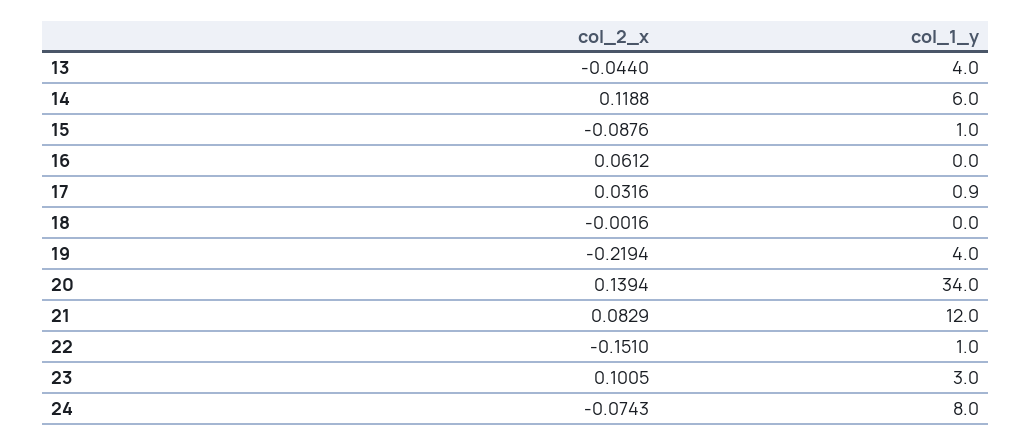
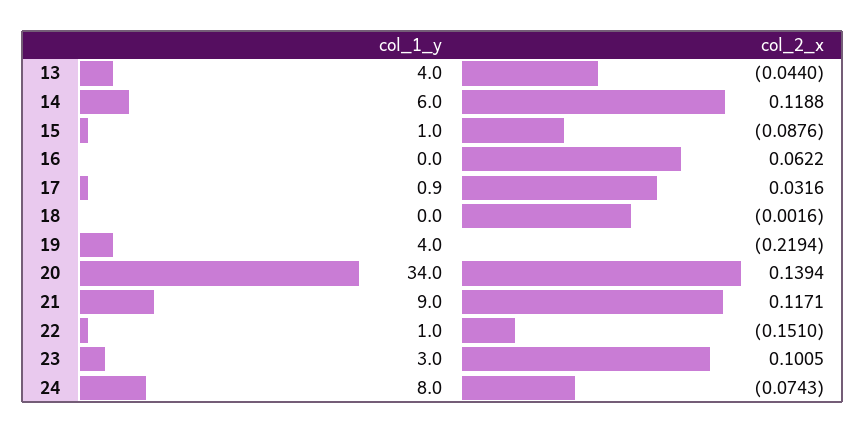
  {
    "col_2_x": {
      "13": -0.044,
      "14": 0.1188,
      "15": -0.0876,
-     "16": 0.0612,
+     "16": 0.0622,
      "17": 0.0316,
      "18": -0.0016,
      "19": -0.2194,
      "20": 0.1394,
-     "21": 0.0829,
+     "21": 0.1171,
      "22": -0.151,
      "23": 0.1005,
      "24": -0.0743
    },
    "col_1_y": {
      "13": 4,
      "14": 6,
      "15": 1,
      "16": 0,
      "17": 0.9,
      "18": 0,
      "19": 4,
      "20": 34,
-     "21": 12,
+     "21": 9,
      "22": 1,
      "23": 3,
      "24": 8
    }
  }

